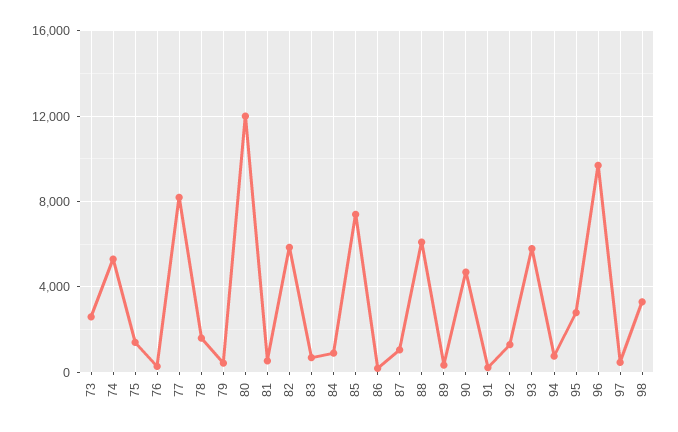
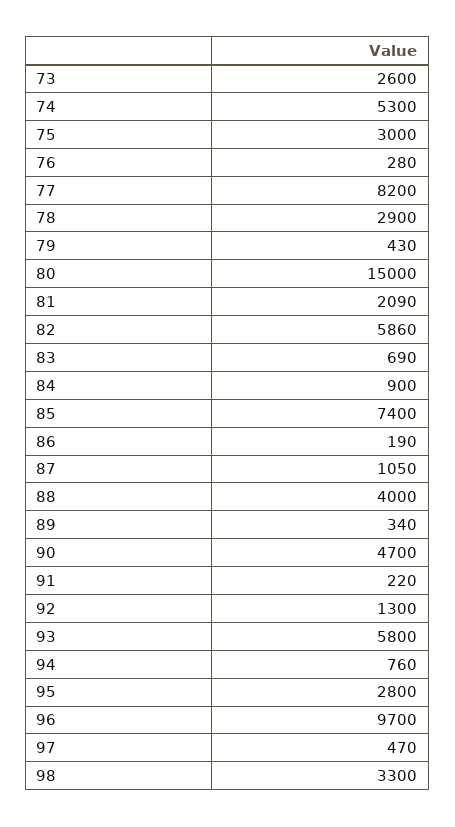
  {
    "73": 2600,
    "74": 5300,
-   "75": 1500,
+   "75": 3000,
    "76": 280,
    "77": 8200,
-   "78": 1500,
+   "78": 2900,
    "79": 430,
-   "80": 12000,
+   "80": 15000,
-   "81": 500,
+   "81": 2090,
    "82": 5860,
    "83": 690,
    "84": 900,
    "85": 7400,
    "86": 190,
    "87": 1050,
-   "88": 6000,
+   "88": 4000,
    "89": 340,
    "90": 4700,
    "91": 220,
    "92": 1300,
    "93": 5800,
    "94": 760,
    "95": 2800,
    "96": 9700,
    "97": 470,
    "98": 3300
  }

